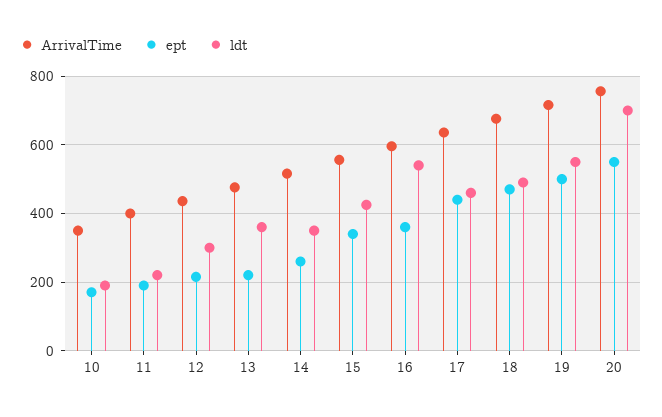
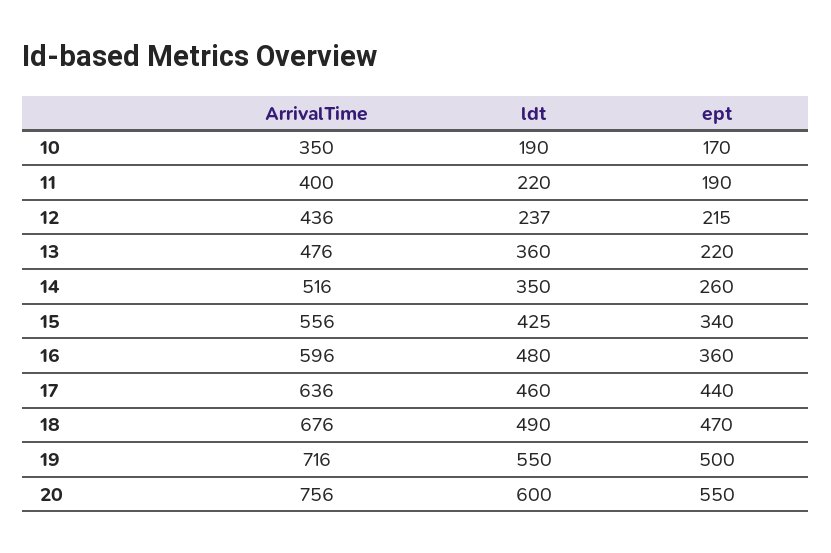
  {
    "ArrivalTime": {
      "10": 350,
      "11": 400,
      "12": 436,
      "13": 476,
      "14": 516,
      "15": 556,
      "16": 596,
      "17": 636,
      "18": 676,
      "19": 716,
      "20": 756
    },
    "ept": {
      "10": 170,
      "11": 190,
      "12": 215,
      "13": 220,
      "14": 260,
      "15": 340,
      "16": 360,
      "17": 440,
      "18": 470,
      "19": 500,
      "20": 550
    },
    "ldt": {
      "10": 190,
      "11": 220,
-     "12": 300,
+     "12": 237,
      "13": 360,
      "14": 350,
      "15": 425,
-     "16": 540,
+     "16": 480,
      "17": 460,
      "18": 490,
      "19": 550,
-     "20": 700
+     "20": 600
    }
  }

